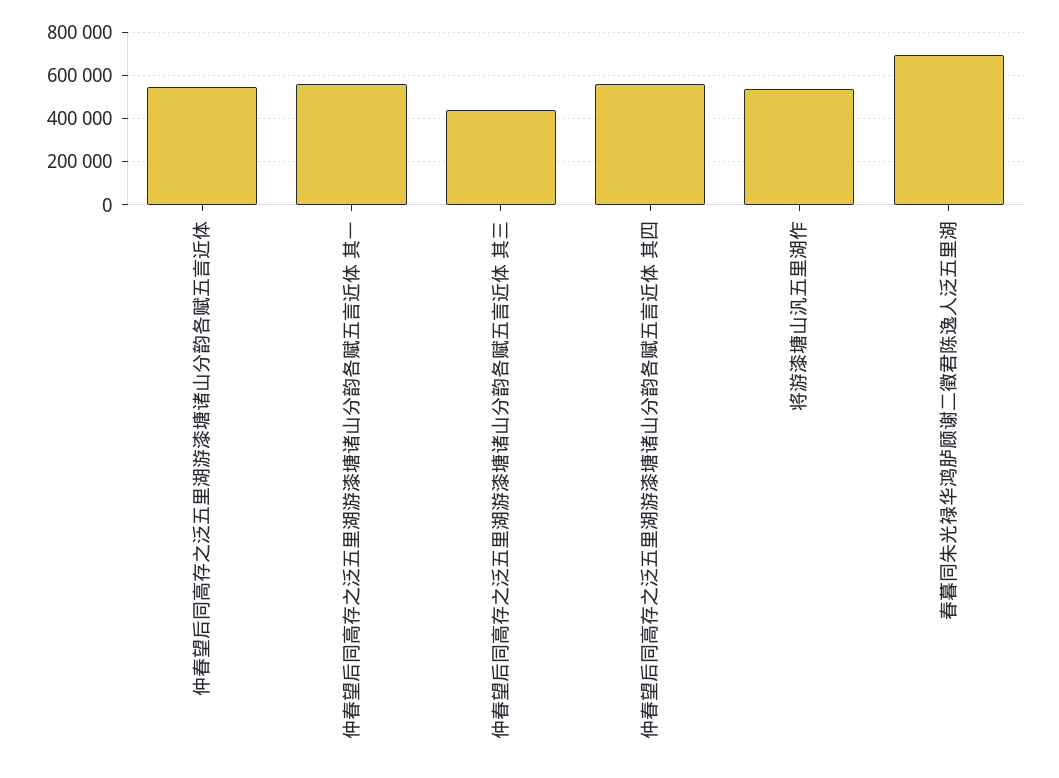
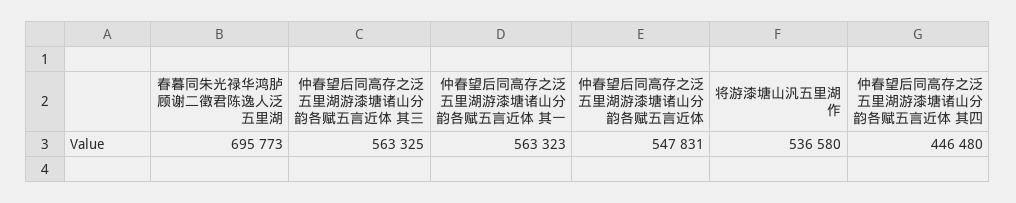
  {
    "仲春望后同高存之泛五里湖游漆塘诸山分韵各赋五言近体": 547831,
    "仲春望后同高存之泛五里湖游漆塘诸山分韵各赋五言近体 其一": 563323,
-   "仲春望后同高存之泛五里湖游漆塘诸山分韵各赋五言近体 其三": 450000,
+   "仲春望后同高存之泛五里湖游漆塘诸山分韵各赋五言近体 其三": 563325,
-   "仲春望后同高存之泛五里湖游漆塘诸山分韵各赋五言近体 其四": 550000,
+   "仲春望后同高存之泛五里湖游漆塘诸山分韵各赋五言近体 其四": 446480,
    "将游漆塘山汎五里湖作": 536580,
    "春暮同朱光禄华鸿胪顾谢二徵君陈逸人泛五里湖": 695773
  }

